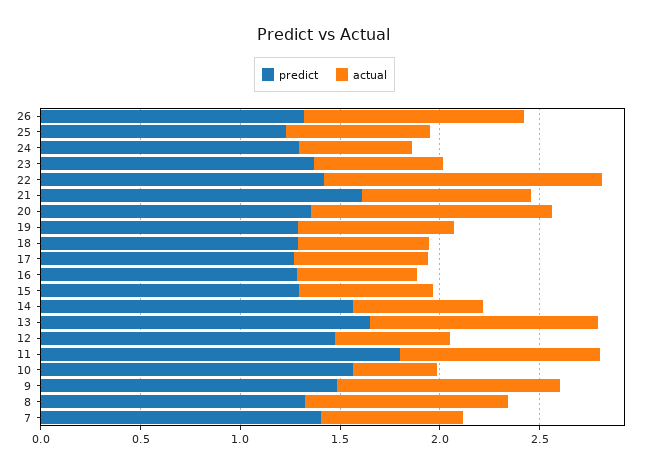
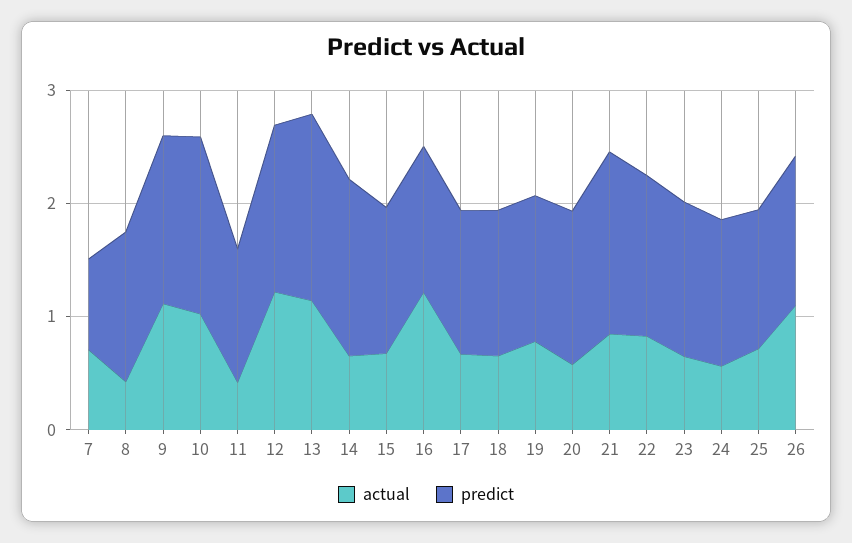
  {
    "predict": {
      "26": 1.3,
      "25": 1.2,
      "24": 1.3,
      "23": 1.4,
      "22": 1.4,
      "21": 1.6,
      "20": 1.4,
      "19": 1.3,
      "18": 1.3,
      "17": 1.3,
      "16": 1.3,
      "15": 1.3,
      "14": 1.6,
      "13": 1.6,
      "12": 1.5,
-     "11": 1.8,
+     "11": 1.2,
      "10": 1.6,
      "9": 1.5,
      "8": 1.3,
-     "7": 1.4
+     "7": 0.8
    },
    "actual": {
      "26": 1.1,
      "25": 0.7,
      "24": 0.6,
      "23": 0.6,
-     "22": 1.4,
+     "22": 0.8,
      "21": 0.8,
-     "20": 1.2,
+     "20": 0.6,
      "19": 0.8,
      "18": 0.7,
      "17": 0.7,
-     "16": 0.6,
+     "16": 1.2,
      "15": 0.7,
      "14": 0.7,
      "13": 1.1,
-     "12": 0.6,
+     "12": 1.2,
-     "11": 1,
+     "11": 0.4,
-     "10": 0.4,
+     "10": 1,
      "9": 1.1,
-     "8": 1,
+     "8": 0.4,
      "7": 0.7
    }
  }

